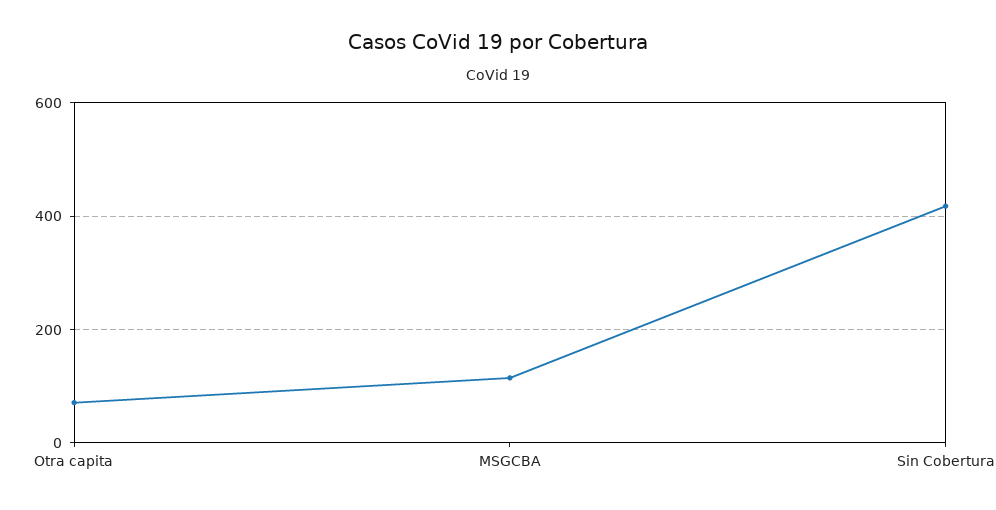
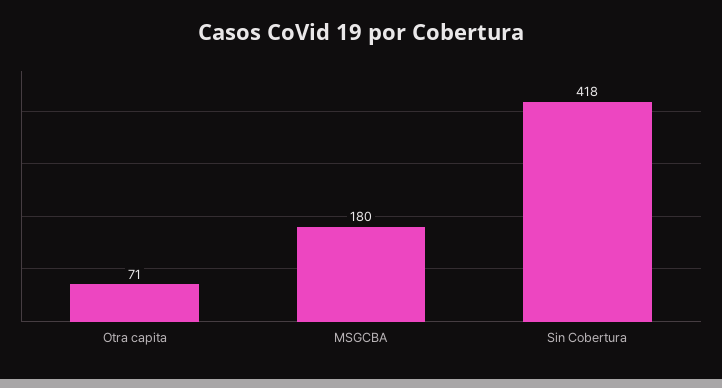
  {
    "Otra capita": 71,
-   "MSGCBA": 120,
+   "MSGCBA": 180,
    "Sin Cobertura": 418
  }

